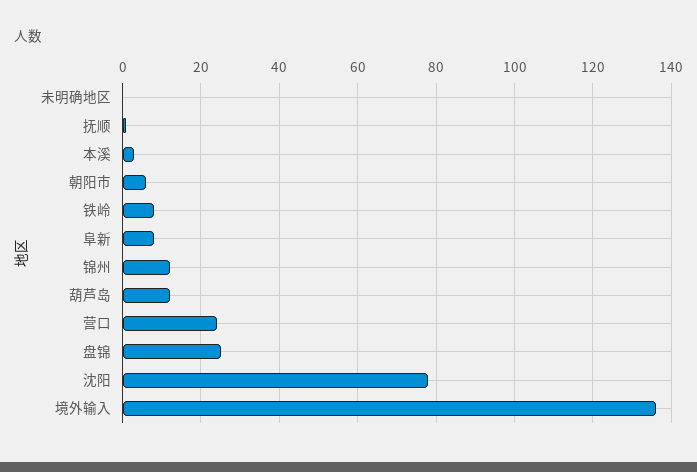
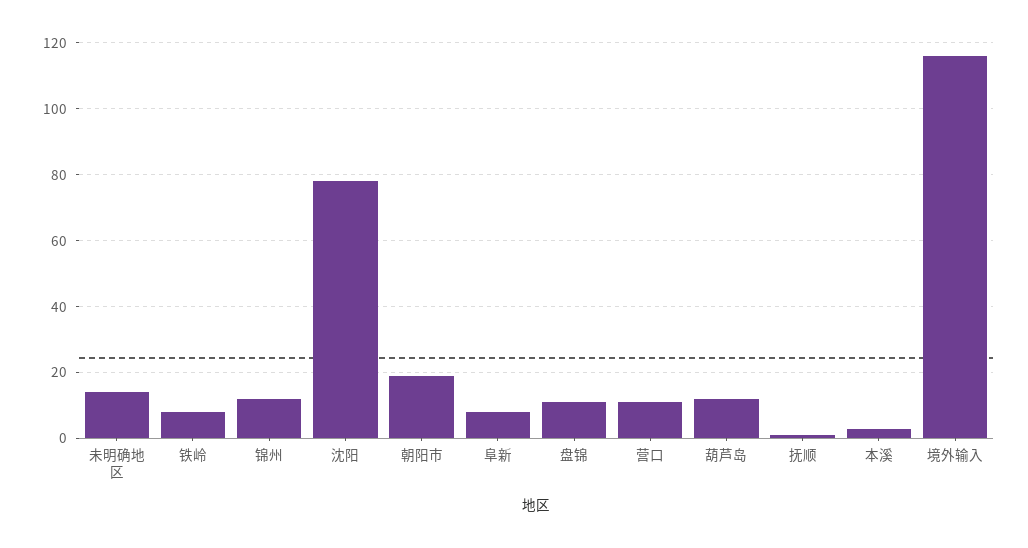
  {
-   "未明确地区": 0,
+   "未明确地区": 15,
    "抚顺": 0,
    "本溪": 5,
-   "朝阳市": 5,
+   "朝阳市": 20,
    "铁岭": 10,
    "阜新": 10,
    "锦州": 10,
    "葫芦岛": 10,
-   "营口": 25,
+   "营口": 10,
-   "盘锦": 25,
+   "盘锦": 10,
    "沈阳": 80,
-   "境外输入": 135
+   "境外输入": 115
  }

